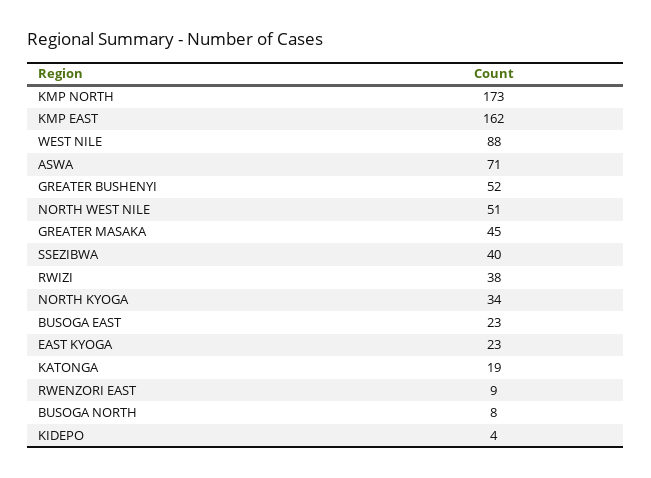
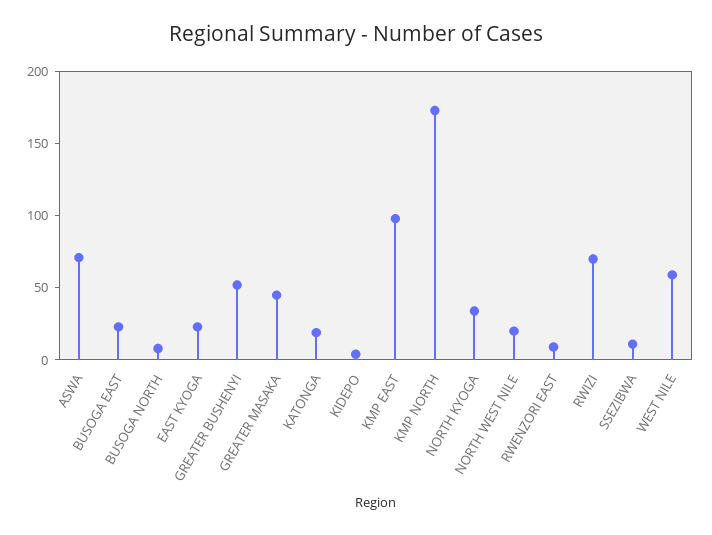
  {
    "KMP NORTH": 173,
-   "KMP EAST": 162,
+   "KMP EAST": 100,
-   "WEST NILE": 88,
+   "WEST NILE": 60,
    "ASWA": 71,
    "GREATER BUSHENYI": 52,
-   "NORTH WEST NILE": 51,
+   "NORTH WEST NILE": 20,
    "GREATER MASAKA": 45,
-   "SSEZIBWA": 40,
+   "SSEZIBWA": 10,
-   "RWIZI": 38,
+   "RWIZI": 70,
    "NORTH KYOGA": 34,
    "BUSOGA EAST": 23,
    "EAST KYOGA": 23,
    "KATONGA": 19,
    "RWENZORI EAST": 9,
    "BUSOGA NORTH": 8,
    "KIDEPO": 4
  }

